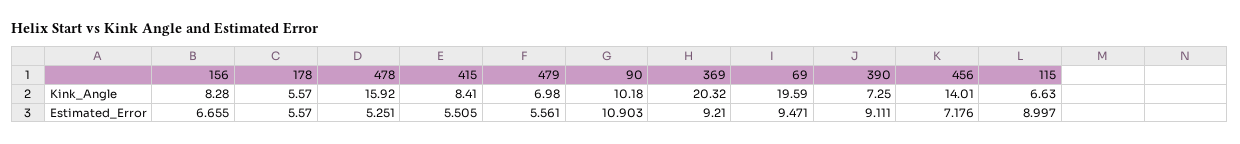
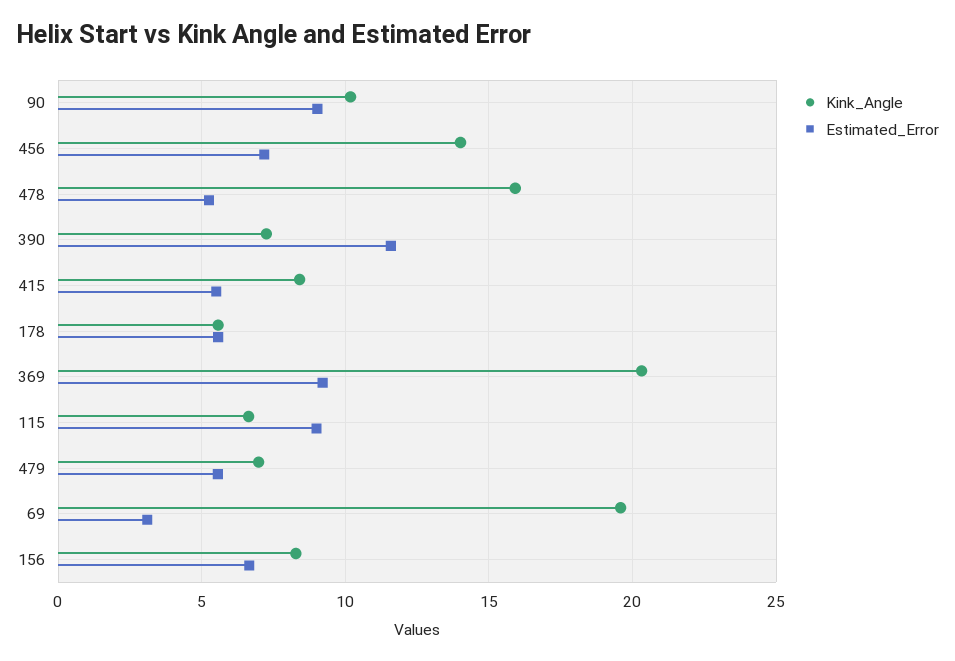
  {
    "Kink_Angle": {
      "156": 8.28,
      "178": 5.57,
      "478": 15.92,
      "415": 8.41,
      "479": 6.98,
      "90": 10.18,
      "369": 20.32,
      "69": 19.59,
      "390": 7.25,
      "456": 14.01,
      "115": 6.63
    },
    "Estimated_Error": {
      "156": 6.655,
      "178": 5.57,
      "478": 5.251,
      "415": 5.505,
      "479": 5.561,
-     "90": 10.903,
+     "90": 9,
      "369": 9.21,
-     "69": 9.471,
+     "69": 3,
-     "390": 9.111,
+     "390": 11.5,
      "456": 7.176,
      "115": 8.997
    }
  }

